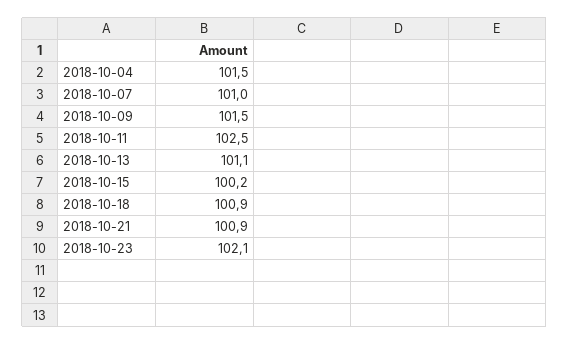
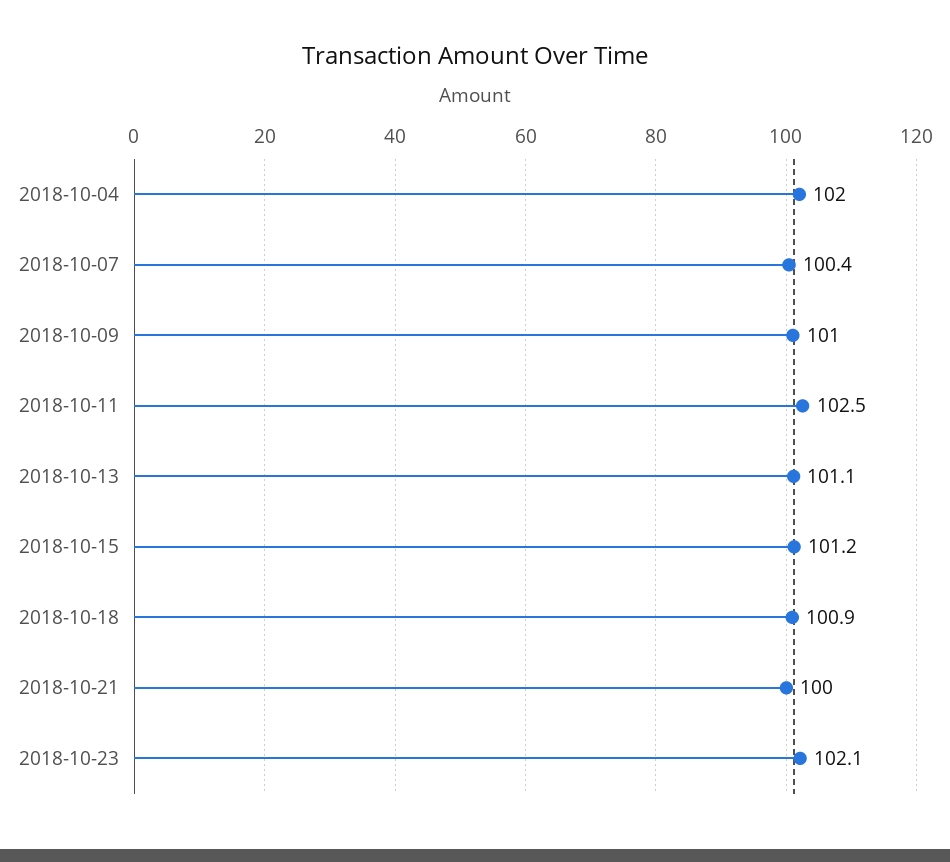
  {
-   "2018-10-04": 101.5,
+   "2018-10-04": 102,
-   "2018-10-07": 101,
+   "2018-10-07": 100.4,
-   "2018-10-09": 101.5,
+   "2018-10-09": 101,
    "2018-10-11": 102.5,
    "2018-10-13": 101.1,
-   "2018-10-15": 100.2,
+   "2018-10-15": 101.2,
    "2018-10-18": 100.9,
-   "2018-10-21": 100.9,
+   "2018-10-21": 100,
    "2018-10-23": 102.1
  }

